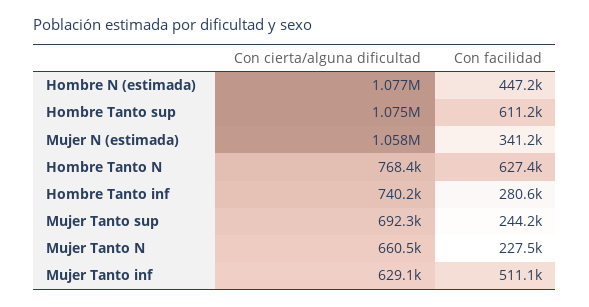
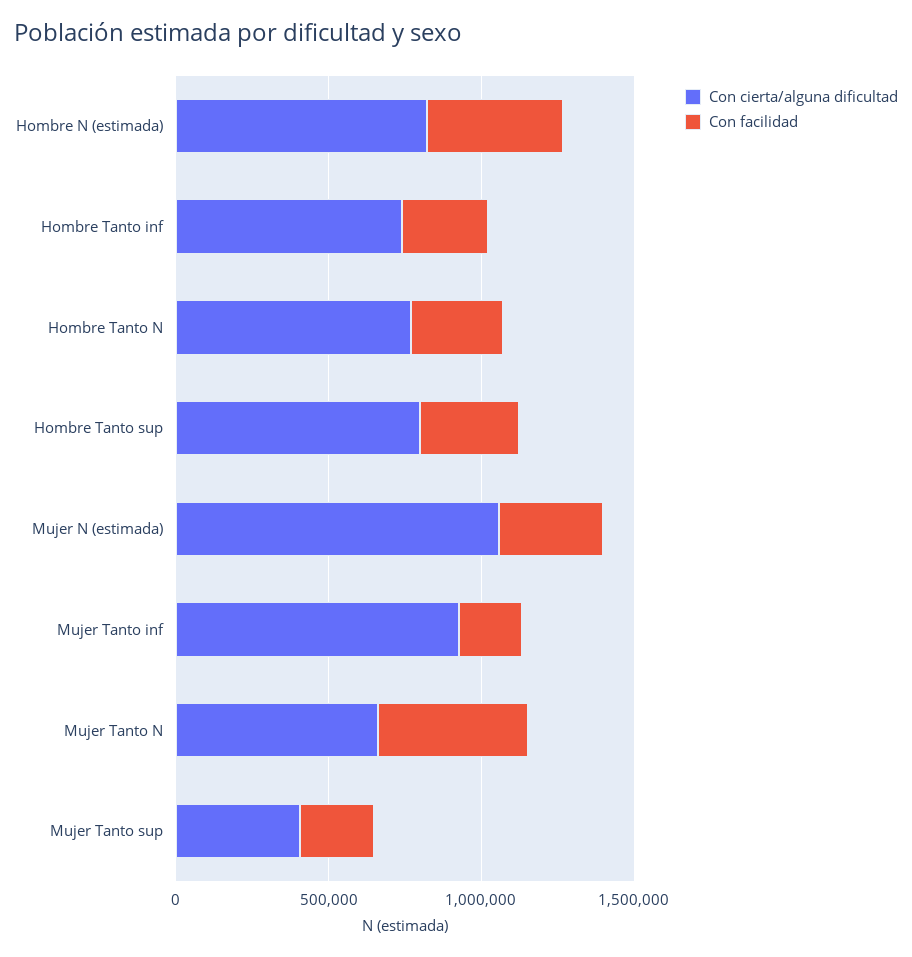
  {
    "Con cierta/alguna dificultad": {
-     "Hombre N (estimada)": 1077000,
+     "Hombre N (estimada)": 800000,
-     "Hombre Tanto sup": 1075000,
+     "Hombre Tanto sup": 800000,
      "Mujer N (estimada)": 1058000,
      "Hombre Tanto N": 768400,
      "Hombre Tanto inf": 740200,
-     "Mujer Tanto sup": 692300,
+     "Mujer Tanto sup": 400000,
      "Mujer Tanto N": 660500,
-     "Mujer Tanto inf": 629100
+     "Mujer Tanto inf": 900000
    },
    "Con facilidad": {
      "Hombre N (estimada)": 447200,
-     "Hombre Tanto sup": 611200,
+     "Hombre Tanto sup": 300000,
      "Mujer N (estimada)": 341200,
-     "Hombre Tanto N": 627400,
+     "Hombre Tanto N": 300000,
      "Hombre Tanto inf": 280600,
      "Mujer Tanto sup": 244200,
-     "Mujer Tanto N": 227500,
+     "Mujer Tanto N": 500000,
-     "Mujer Tanto inf": 511100
+     "Mujer Tanto inf": 200000
    }
  }

